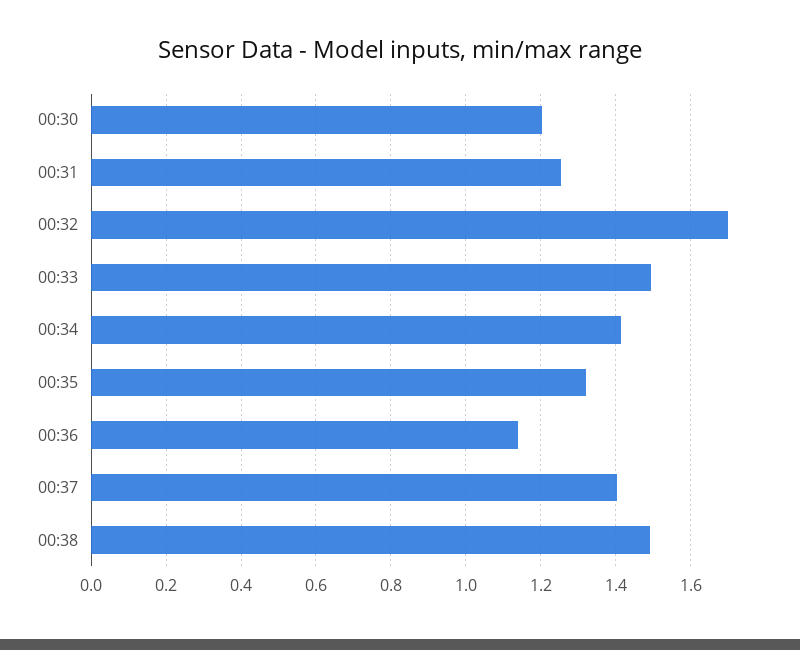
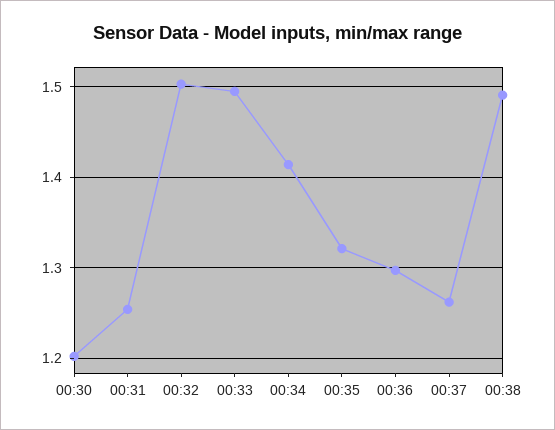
  {
    "00:30": 1.2,
    "00:31": 1.25,
-   "00:32": 1.7,
+   "00:32": 1.5,
    "00:33": 1.5,
    "00:34": 1.41,
    "00:35": 1.32,
-   "00:36": 1.14,
+   "00:36": 1.3,
-   "00:37": 1.4,
+   "00:37": 1.26,
    "00:38": 1.49
  }

